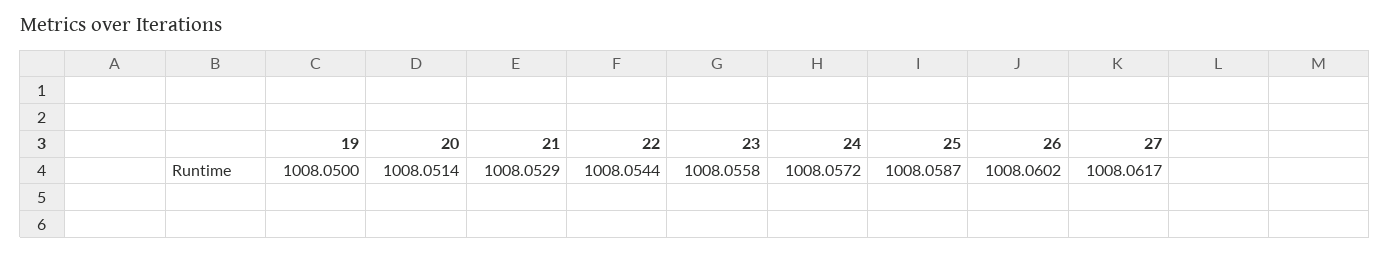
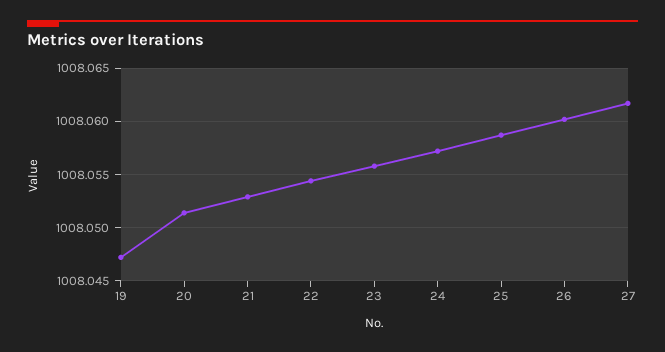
  {
-   "19": 1008.05,
+   "19": 1008.047,
    "20": 1008.0514,
    "21": 1008.0529,
    "22": 1008.0544,
    "23": 1008.0558,
    "24": 1008.0572,
    "25": 1008.0587,
    "26": 1008.0602,
    "27": 1008.0617
  }

